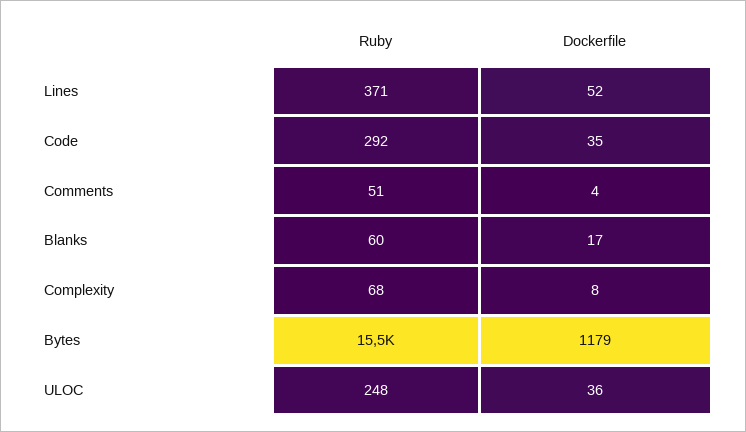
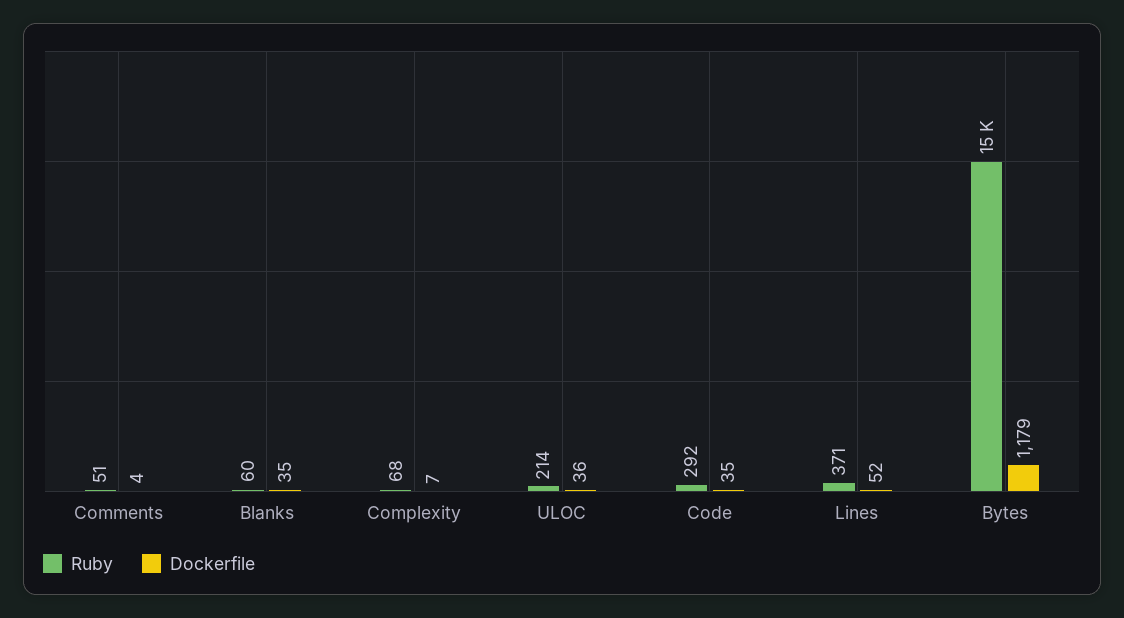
  {
    "Ruby": {
      "Lines": 371,
      "Code": 292,
      "Comments": 51,
      "Blanks": 60,
      "Complexity": 68,
      "Bytes": 15500,
-     "ULOC": 248
+     "ULOC": 214
    },
    "Dockerfile": {
      "Lines": 52,
      "Code": 35,
      "Comments": 4,
-     "Blanks": 17,
+     "Blanks": 35,
-     "Complexity": 8,
+     "Complexity": 7,
      "Bytes": 1179,
      "ULOC": 36
    }
  }

